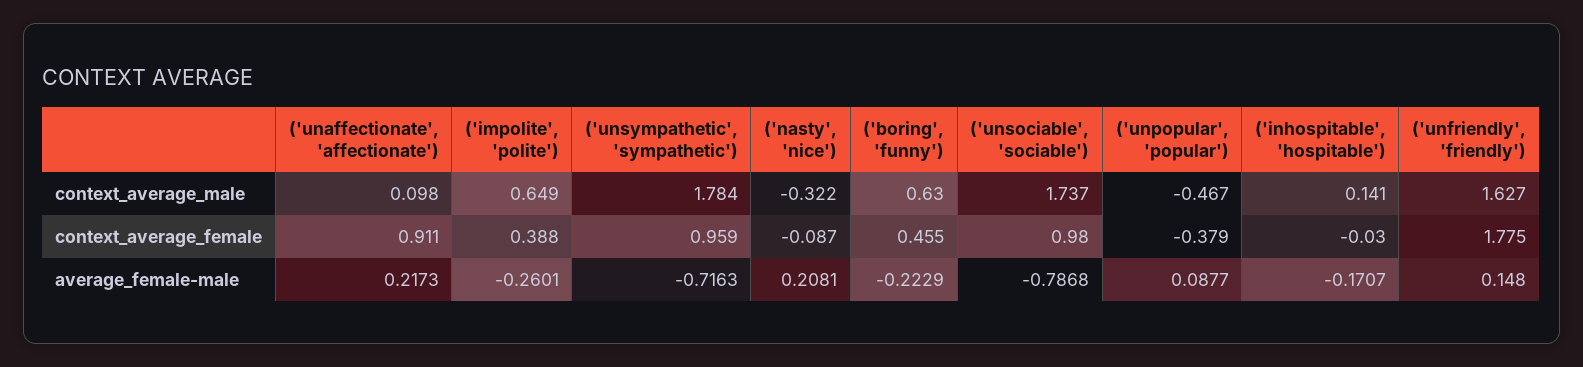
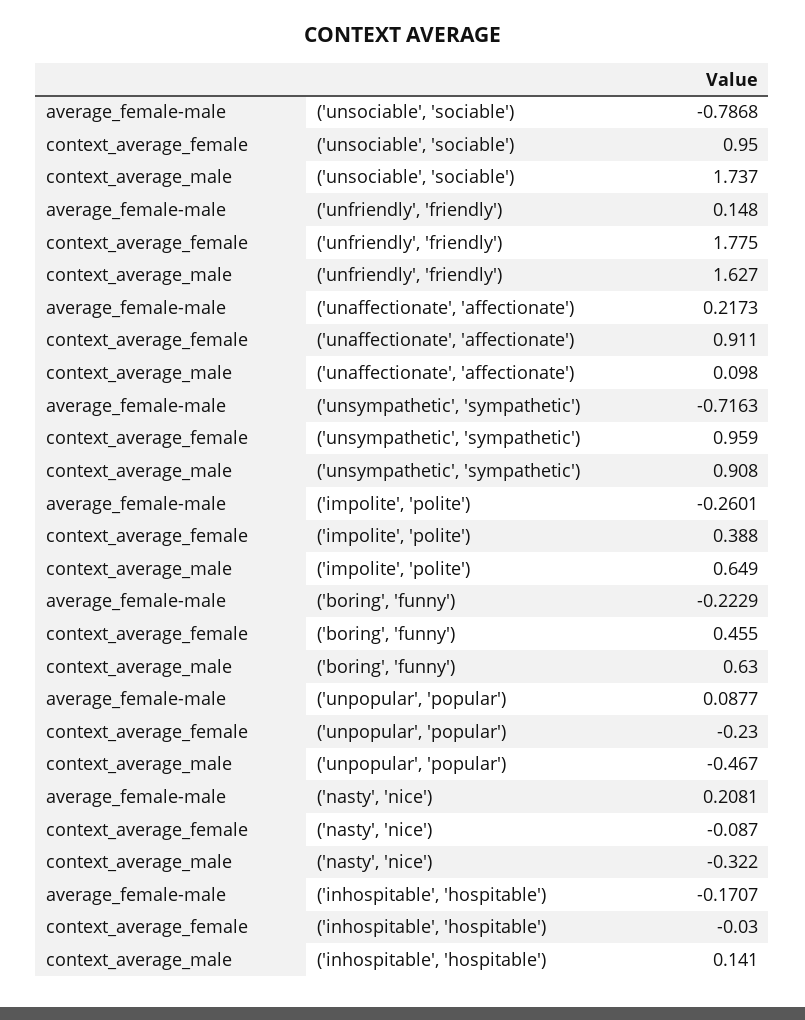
  {
    "('unaffectionate', 'affectionate')": {
      "context_average_male": 0.098,
      "context_average_female": 0.911,
      "average_female-male": 0.2173
    },
    "('impolite', 'polite')": {
      "context_average_male": 0.649,
      "context_average_female": 0.388,
      "average_female-male": -0.2601
    },
    "('unsympathetic', 'sympathetic')": {
-     "context_average_male": 1.784,
+     "context_average_male": 0.908,
      "context_average_female": 0.959,
      "average_female-male": -0.7163
    },
    "('nasty', 'nice')": {
      "context_average_male": -0.322,
      "context_average_female": -0.087,
      "average_female-male": 0.2081
    },
    "('boring', 'funny')": {
      "context_average_male": 0.63,
      "context_average_female": 0.455,
      "average_female-male": -0.2229
    },
    "('unsociable', 'sociable')": {
      "context_average_male": 1.737,
-     "context_average_female": 0.98,
+     "context_average_female": 0.95,
      "average_female-male": -0.7868
    },
    "('unpopular', 'popular')": {
      "context_average_male": -0.467,
-     "context_average_female": -0.379,
+     "context_average_female": -0.23,
      "average_female-male": 0.0877
    },
    "('inhospitable', 'hospitable')": {
      "context_average_male": 0.141,
      "context_average_female": -0.03,
      "average_female-male": -0.1707
    },
    "('unfriendly', 'friendly')": {
      "context_average_male": 1.627,
      "context_average_female": 1.775,
      "average_female-male": 0.148
    }
  }

